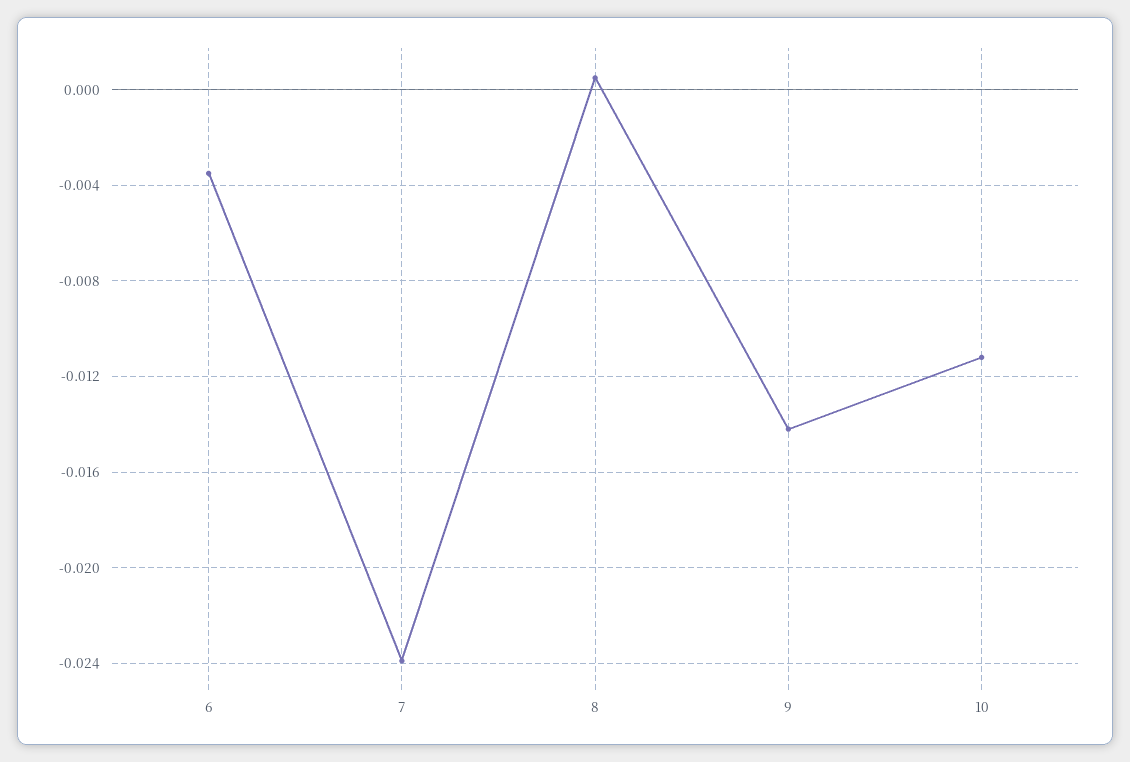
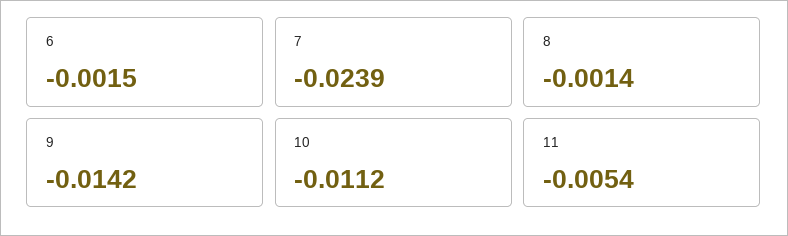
  {
-   "6": -0.0035,
+   "6": -0.0015,
    "7": -0.0239,
-   "8": 0.0005,
+   "8": -0.0014,
    "9": -0.0142,
-   "10": -0.0112
+   "10": -0.0112,
+   "11": -0.0054
  }

